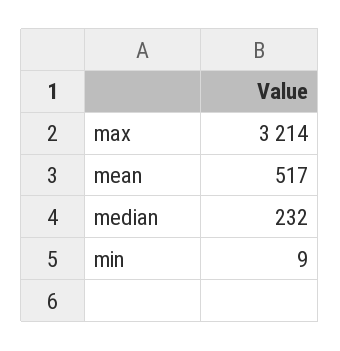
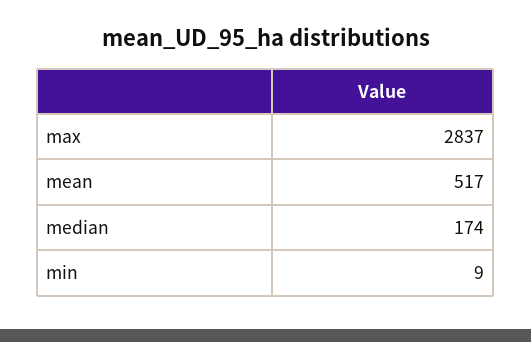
  {
-   "max": 3214,
+   "max": 2837,
    "mean": 517,
-   "median": 232,
+   "median": 174,
    "min": 9
  }

